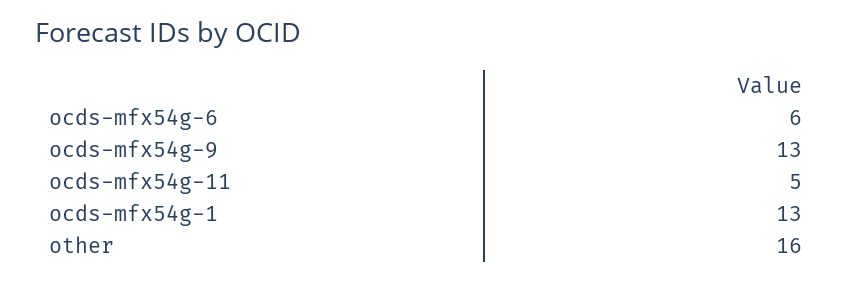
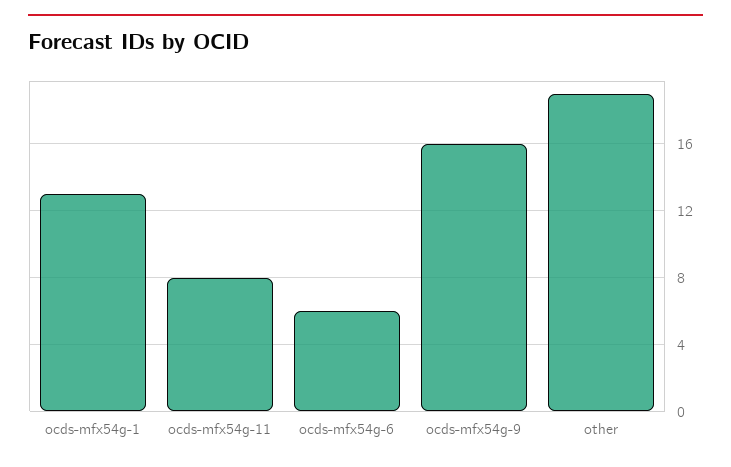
  {
    "ocds-mfx54g-6": 6,
-   "ocds-mfx54g-9": 13,
+   "ocds-mfx54g-9": 16,
-   "ocds-mfx54g-11": 5,
+   "ocds-mfx54g-11": 8,
    "ocds-mfx54g-1": 13,
-   "other": 16
+   "other": 19
  }

